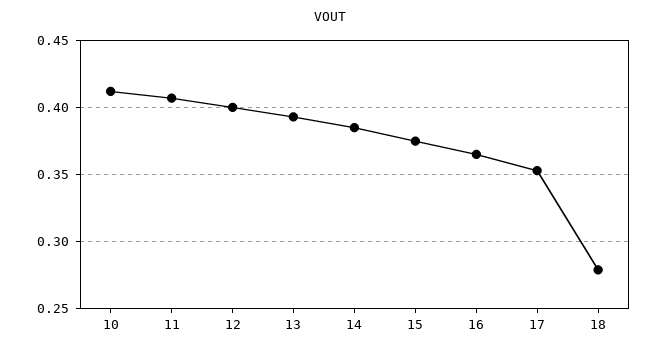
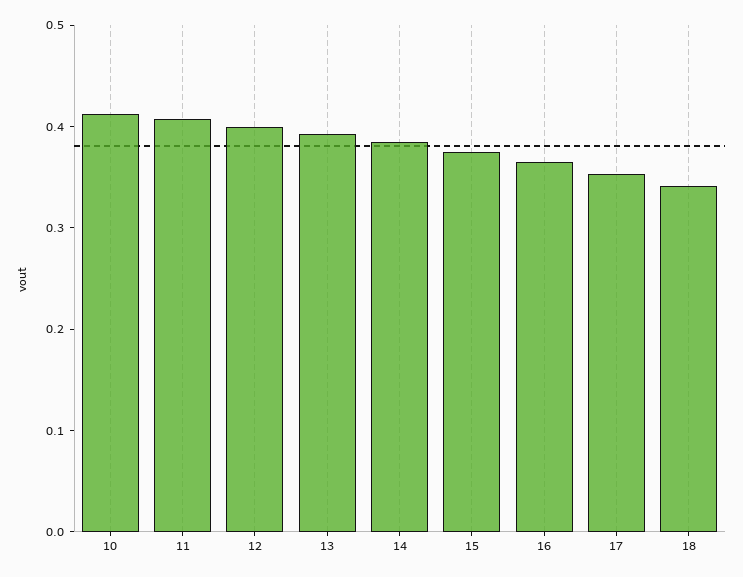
  {
    "10": 0.41,
    "11": 0.405,
    "12": 0.4,
    "13": 0.395,
    "14": 0.385,
    "15": 0.375,
    "16": 0.365,
    "17": 0.355,
-   "18": 0.28
+   "18": 0.34
  }

